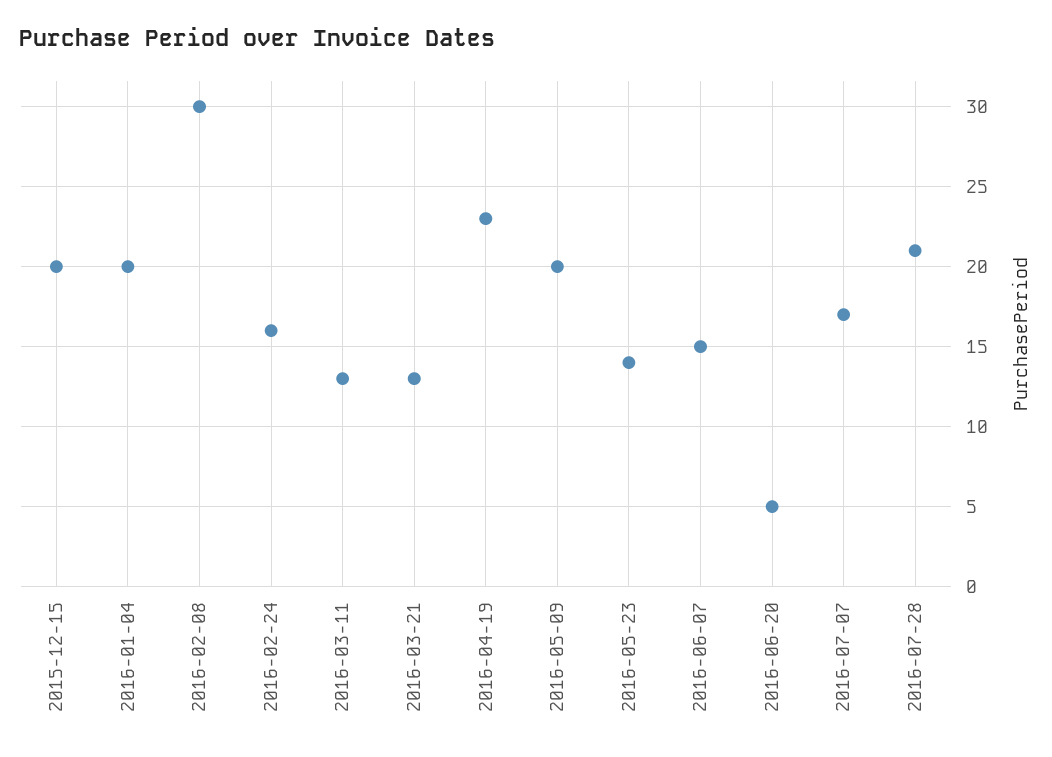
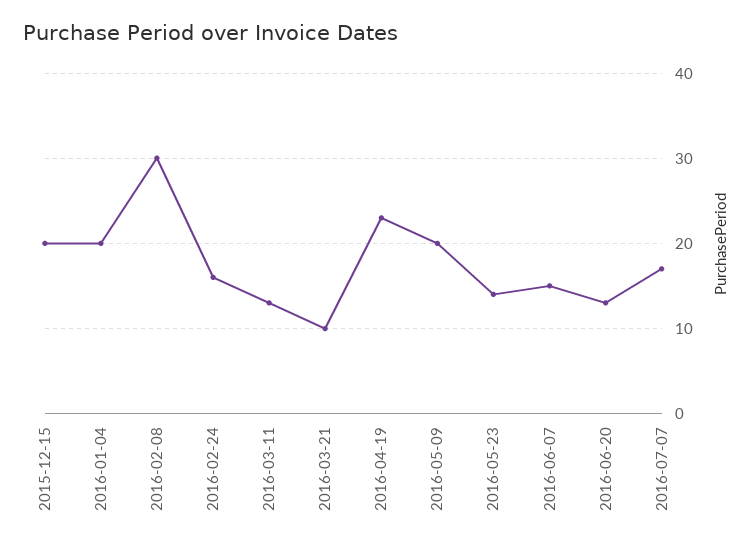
  {
    "2015-12-15": 20,
    "2016-01-04": 20,
    "2016-02-08": 30,
    "2016-02-24": 16,
    "2016-03-11": 13,
-   "2016-03-21": 13,
+   "2016-03-21": 10,
    "2016-04-19": 23,
    "2016-05-09": 20,
    "2016-05-23": 14,
    "2016-06-07": 15,
-   "2016-06-20": 5,
+   "2016-06-20": 13,
-   "2016-07-07": 17,
+   "2016-07-07": 17
-   "2016-07-28": 21
  }

